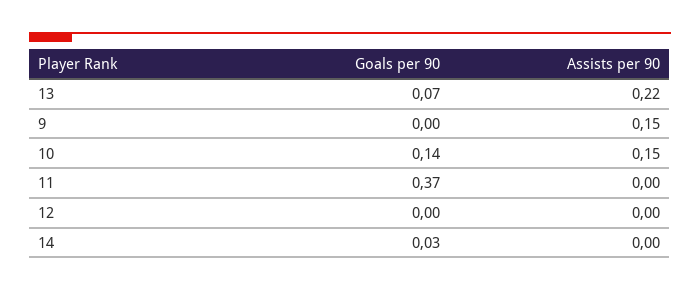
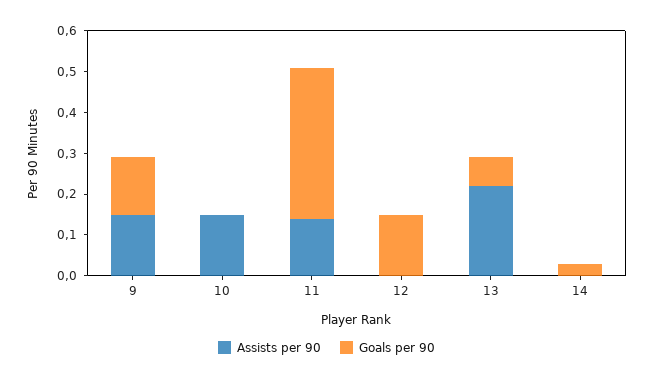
  {
    "Goals per 90": {
      "13": 0.07,
-     "9": 0,
+     "9": 0.15,
-     "10": 0.14,
+     "10": 0,
      "11": 0.37,
-     "12": 0,
+     "12": 0.15,
      "14": 0.03
    },
    "Assists per 90": {
      "13": 0.22,
      "9": 0.15,
      "10": 0.15,
-     "11": 0,
+     "11": 0.15,
      "12": 0,
      "14": 0
    }
  }

